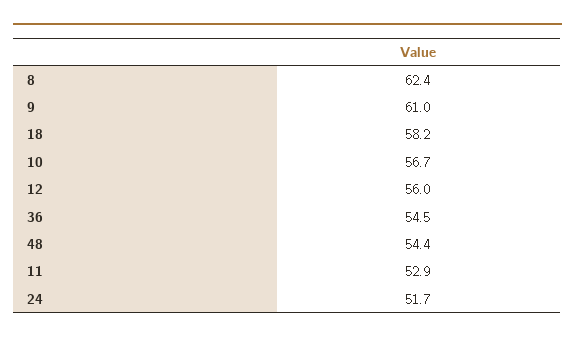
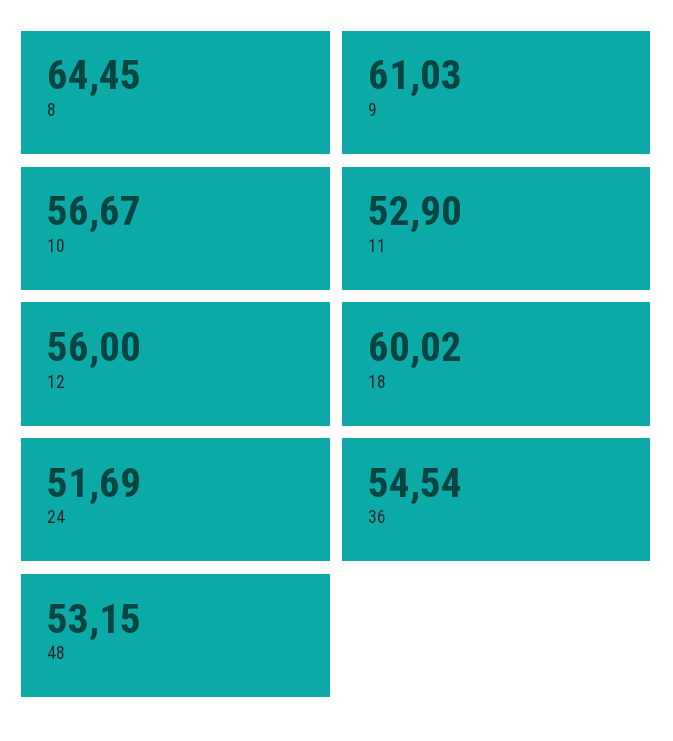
  {
-   "8": 62.4,
+   "8": 64.45,
    "9": 61.03,
-   "18": 58.2,
+   "18": 60.02,
    "10": 56.67,
    "12": 56,
    "36": 54.54,
-   "48": 54.4,
+   "48": 53.15,
    "11": 52.9,
    "24": 51.69
  }

